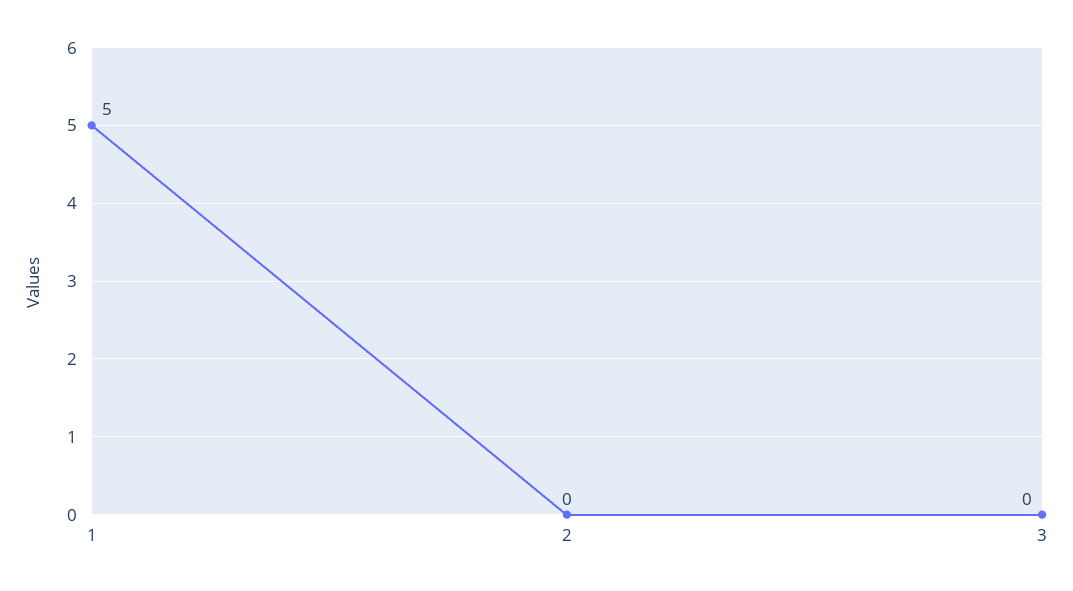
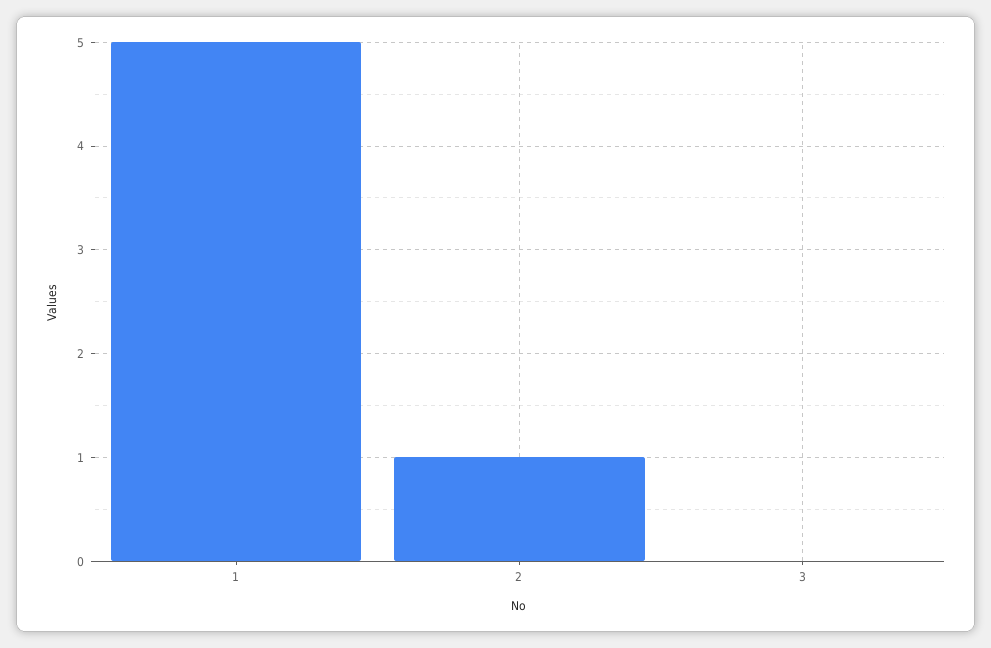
  {
    "1": 5,
-   "2": 0,
+   "2": 1,
    "3": 0
  }

